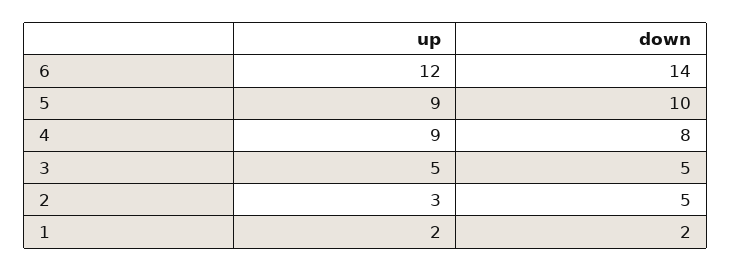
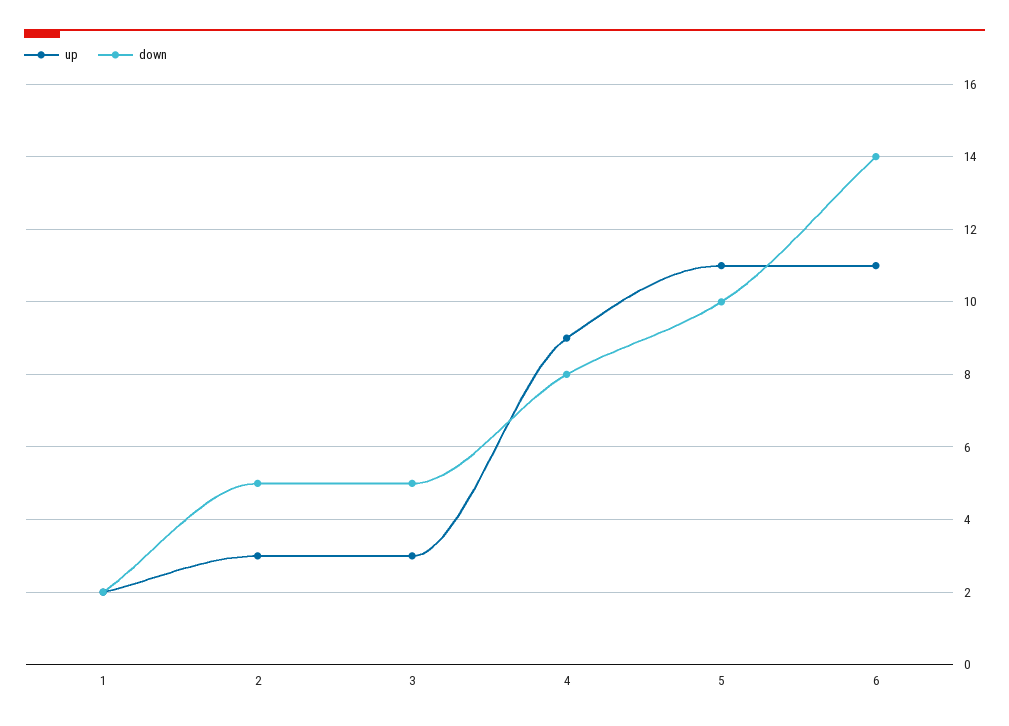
  {
    "up": {
-     "6": 12,
+     "6": 11,
-     "5": 9,
+     "5": 11,
      "4": 9,
-     "3": 5,
+     "3": 3,
      "2": 3,
      "1": 2
    },
    "down": {
      "6": 14,
      "5": 10,
      "4": 8,
      "3": 5,
      "2": 5,
      "1": 2
    }
  }

